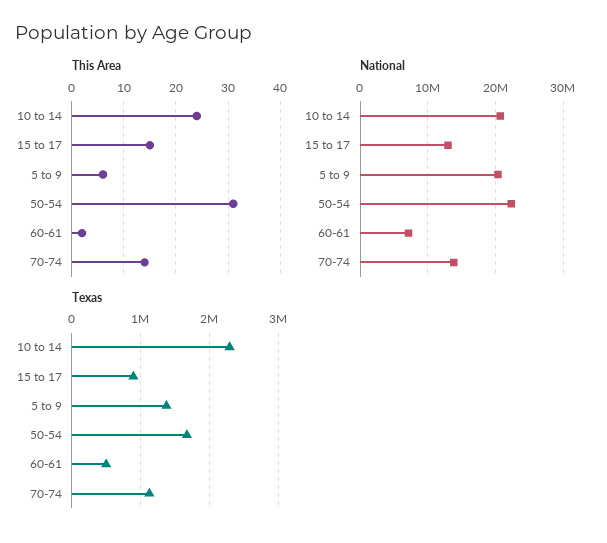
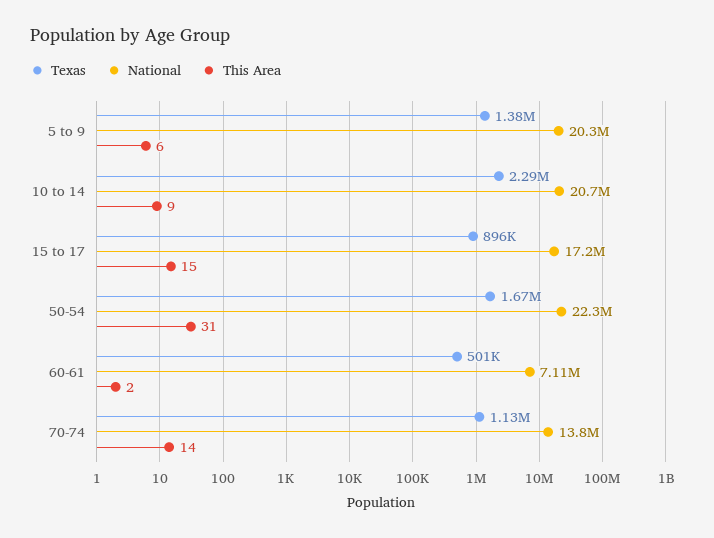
  {
    "This Area": {
-     "10 to 14": 25,
+     "10 to 14": 9,
      "15 to 17": 15,
      "5 to 9": 6,
      "50-54": 31,
      "60-61": 2,
      "70-74": 14
    },
    "National": {
      "10 to 14": 20700000,
-     "15 to 17": 13000000,
+     "15 to 17": 17200000,
      "5 to 9": 20300000,
      "50-54": 22300000,
      "60-61": 7110000,
      "70-74": 13800000
    },
    "Texas": {
      "10 to 14": 2290000,
      "15 to 17": 896000,
      "5 to 9": 1380000,
      "50-54": 1670000,
      "60-61": 501000,
      "70-74": 1130000
    }
  }

